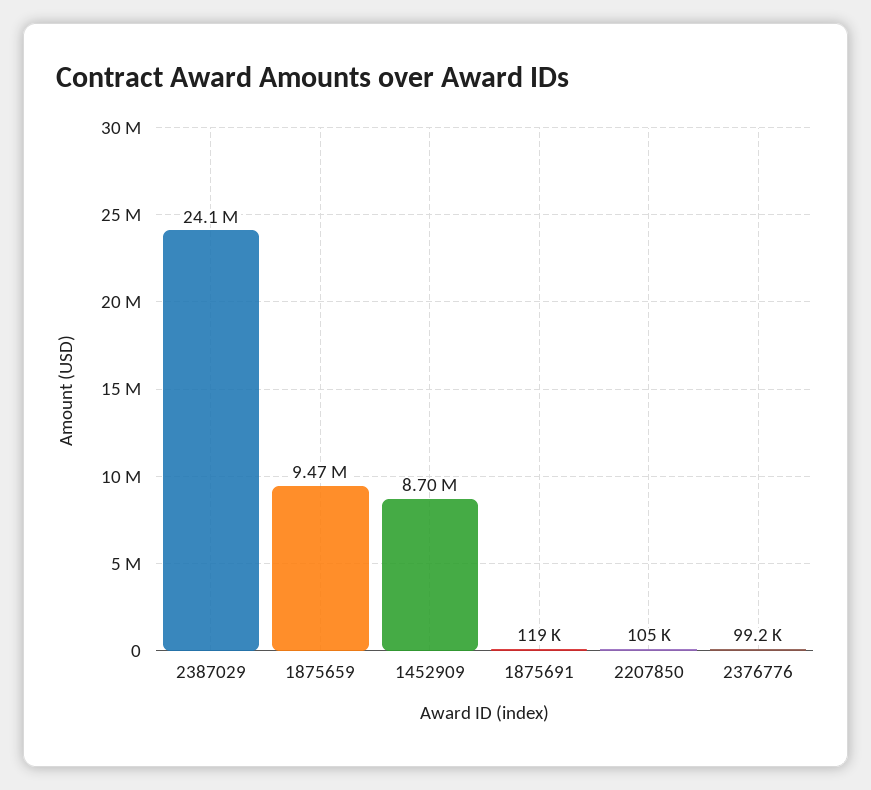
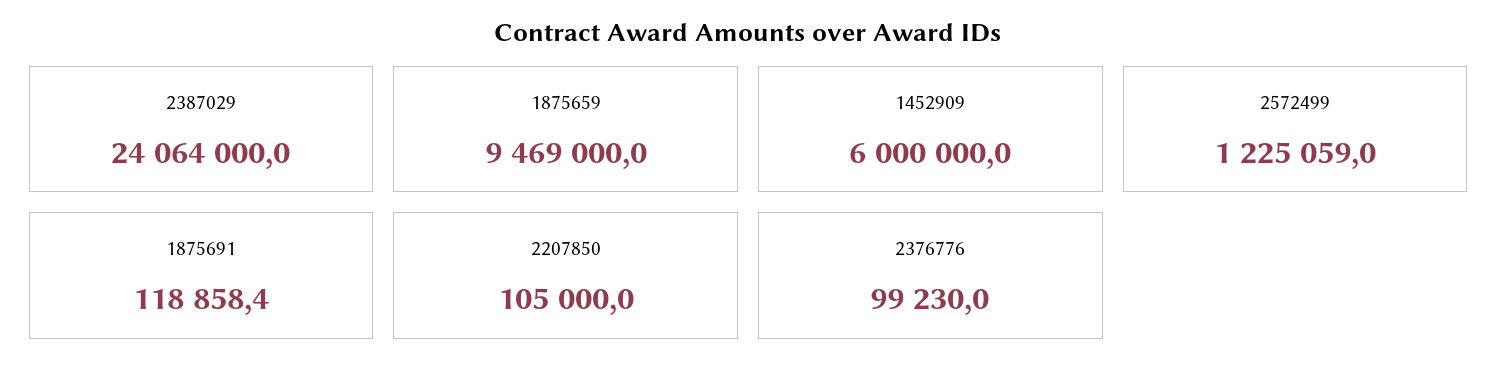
  {
    "2387029": 24064000,
    "1875659": 9469000,
-   "1452909": 8700000,
+   "1452909": 6000000,
    "1875691": 118858.4,
    "2207850": 105000,
-   "2376776": 99230
+   "2376776": 99230,
+   "2572499": 1225059
  }

